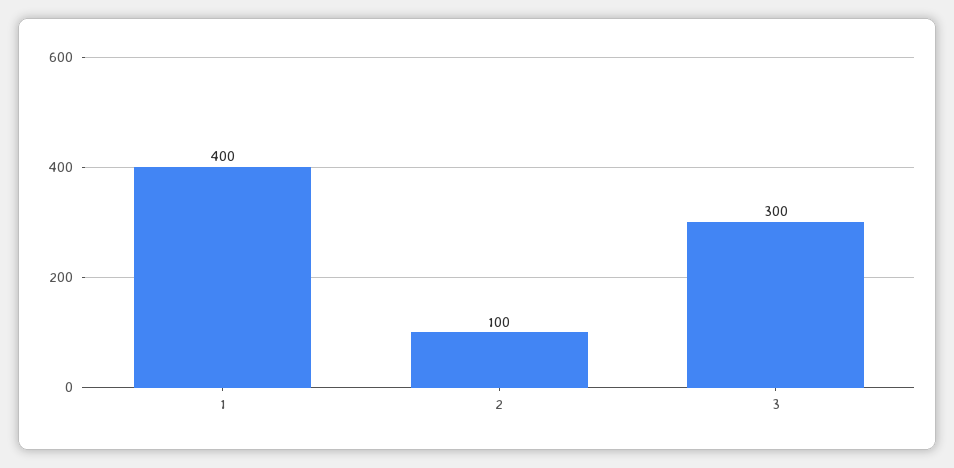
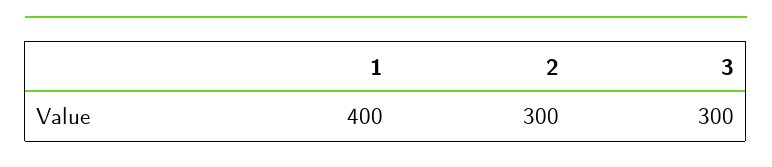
  {
    "1": 400,
-   "2": 100,
+   "2": 300,
    "3": 300
  }

